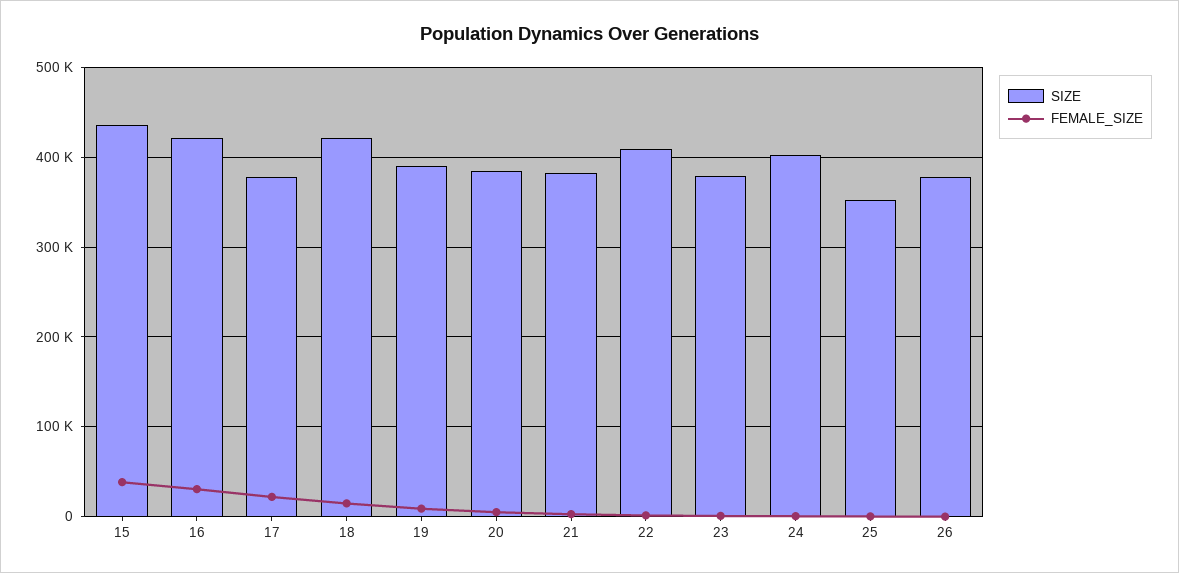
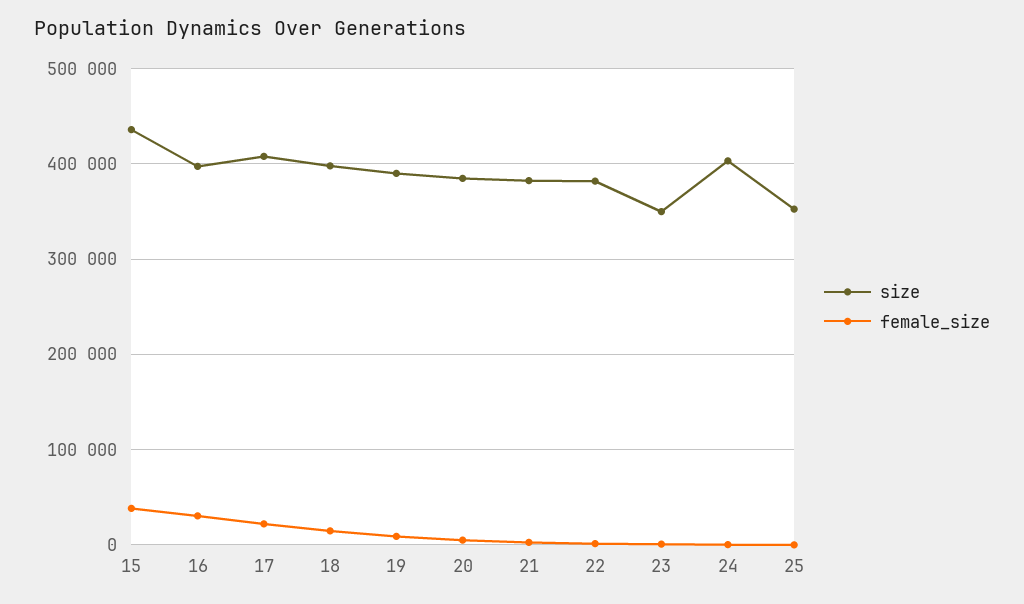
  {
    "SIZE": {
      "15": 440000,
-     "16": 420000,
+     "16": 400000,
-     "17": 380000,
+     "17": 410000,
-     "18": 420000,
+     "18": 400000,
      "19": 390000,
      "20": 380000,
      "21": 380000,
-     "22": 410000,
+     "22": 380000,
-     "23": 380000,
+     "23": 350000,
      "24": 400000,
-     "25": 350000,
+     "25": 350000
-     "26": 380000
    },
    "FEMALE_SIZE": {
      "15": 40000,
      "16": 30000,
      "17": 20000,
      "18": 10000,
      "19": 10000,
      "20": 10000,
      "21": 0,
      "22": 0,
      "23": 0,
      "24": 0,
-     "25": 0,
+     "25": 0
-     "26": 0
    }
  }

